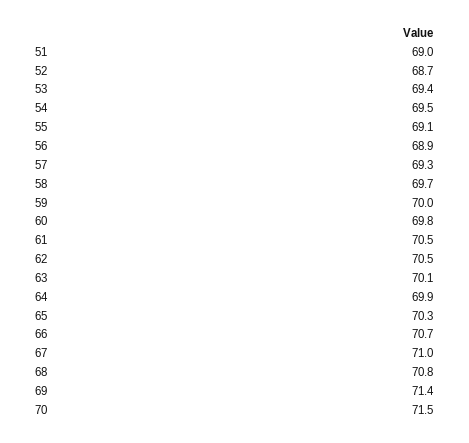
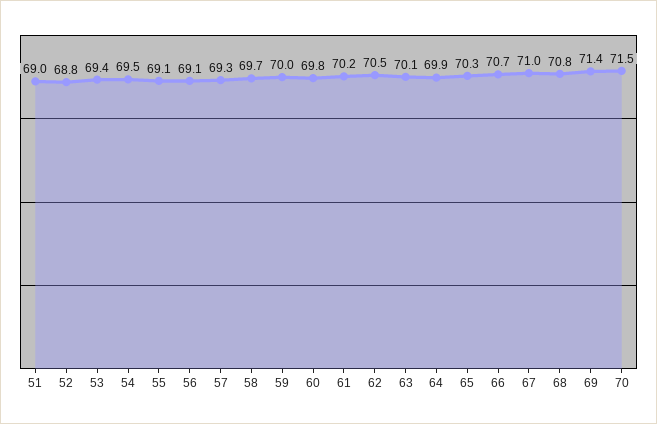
  {
    "51": 69,
-   "52": 68.7,
+   "52": 68.8,
    "53": 69.4,
    "54": 69.5,
    "55": 69.1,
-   "56": 68.9,
+   "56": 69.1,
    "57": 69.3,
    "58": 69.7,
    "59": 70,
    "60": 69.8,
-   "61": 70.5,
+   "61": 70.2,
    "62": 70.5,
    "63": 70.1,
    "64": 69.9,
    "65": 70.3,
    "66": 70.7,
    "67": 71,
    "68": 70.8,
    "69": 71.4,
    "70": 71.5
  }

